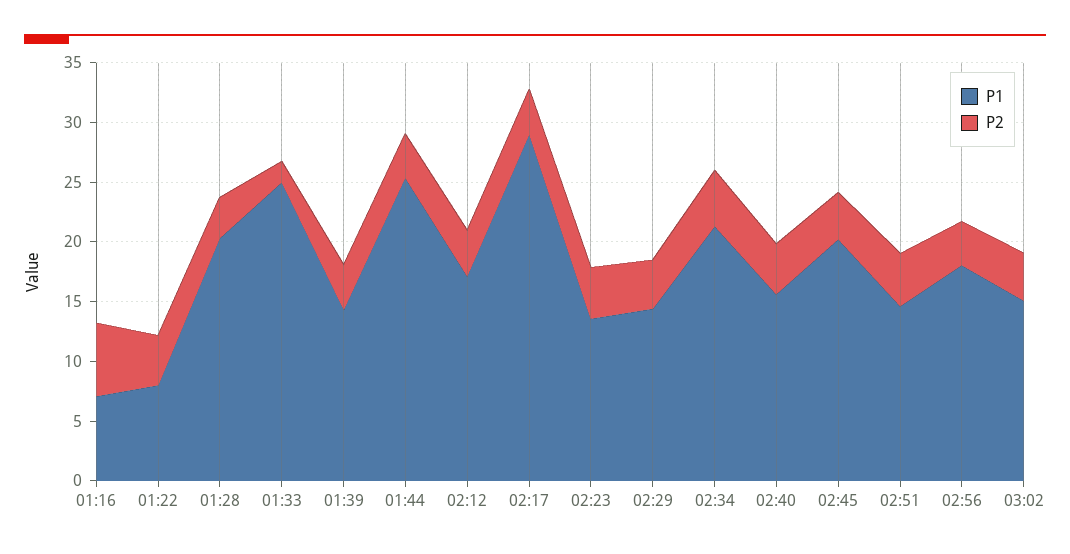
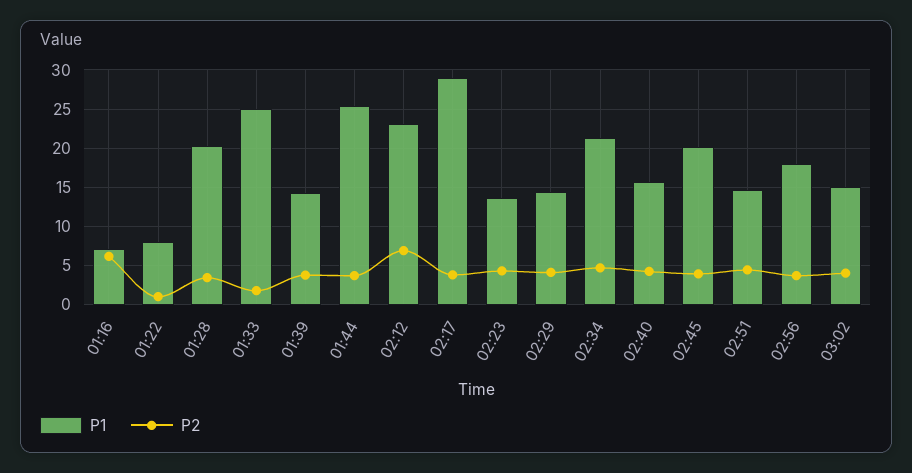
  {
    "P1": {
      "01:16": 7,
      "01:22": 8,
      "01:28": 20,
      "01:33": 25,
      "01:39": 14,
      "01:44": 25,
-     "02:12": 17,
+     "02:12": 23,
      "02:17": 29,
      "02:23": 14,
      "02:29": 14,
      "02:34": 21,
      "02:40": 16,
      "02:45": 20,
      "02:51": 15,
      "02:56": 18,
      "03:02": 15
    },
    "P2": {
      "01:16": 6,
-     "01:22": 4,
+     "01:22": 1,
      "01:28": 3,
      "01:33": 2,
      "01:39": 4,
      "01:44": 4,
-     "02:12": 4,
+     "02:12": 7,
      "02:17": 4,
      "02:23": 4,
      "02:29": 4,
      "02:34": 5,
      "02:40": 4,
      "02:45": 4,
      "02:51": 4,
      "02:56": 4,
      "03:02": 4
    }
  }

